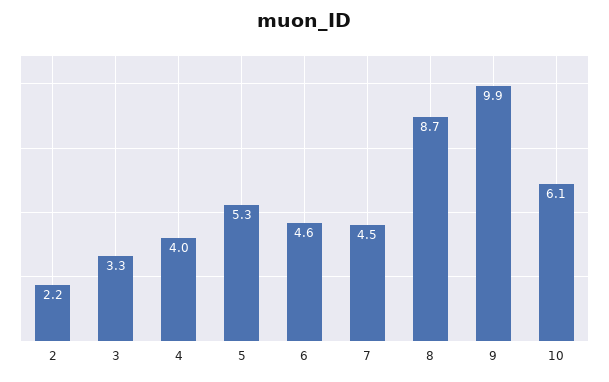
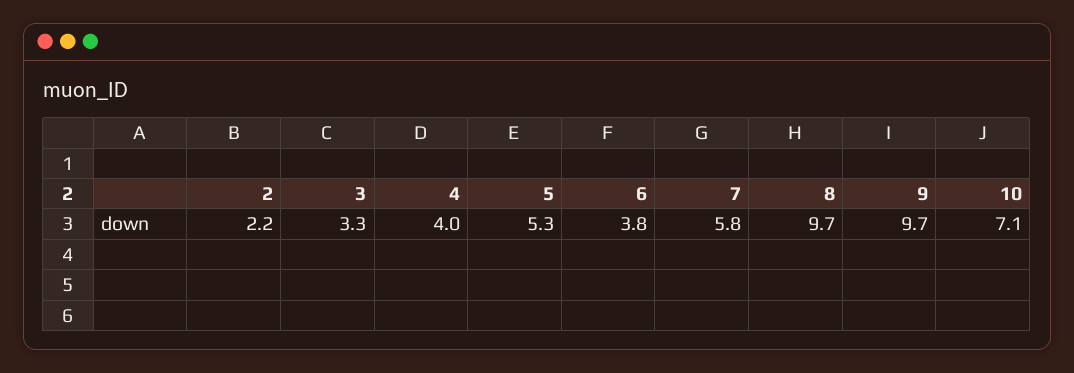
  {
    "2": 2.2,
    "3": 3.3,
    "4": 4,
    "5": 5.3,
-   "6": 4.6,
+   "6": 3.8,
-   "7": 4.5,
+   "7": 5.8,
-   "8": 8.7,
+   "8": 9.7,
-   "9": 9.9,
+   "9": 9.7,
-   "10": 6.1
+   "10": 7.1
  }

